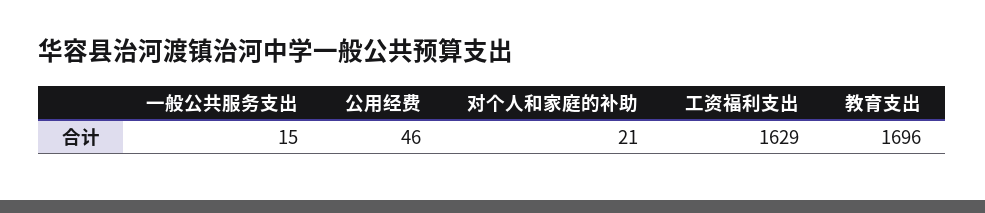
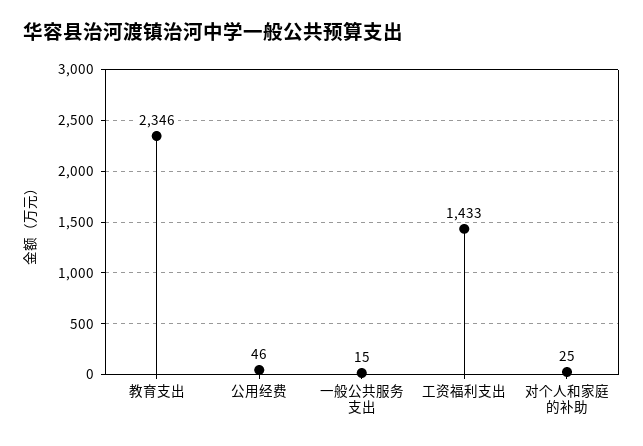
  {
    "一般公共服务支出": 15,
    "公用经费": 46,
-   "对个人和家庭的补助": 21,
+   "对个人和家庭的补助": 25,
-   "工资福利支出": 1629,
+   "工资福利支出": 1433,
-   "教育支出": 1696
+   "教育支出": 2346
  }

